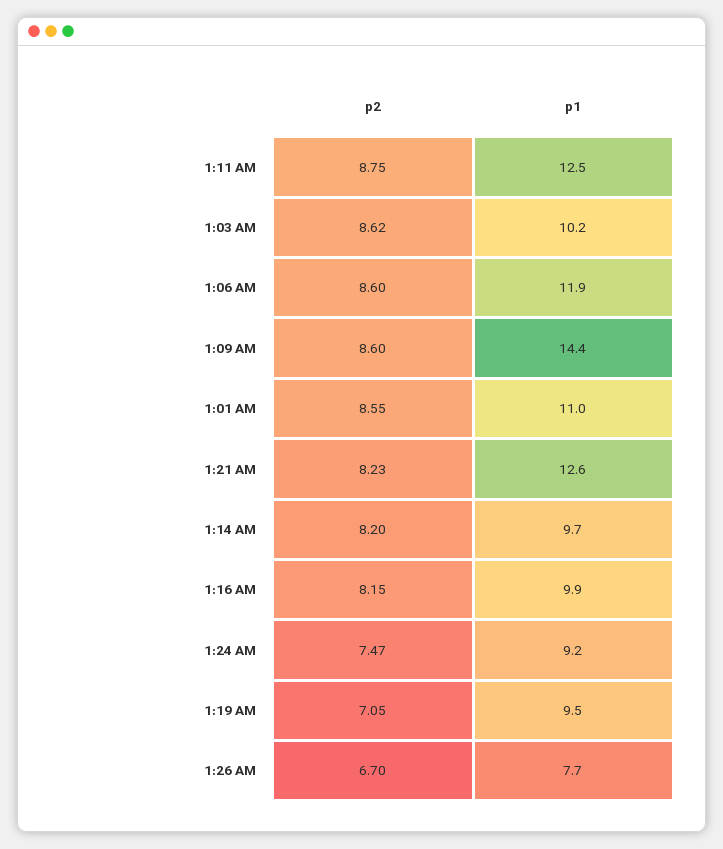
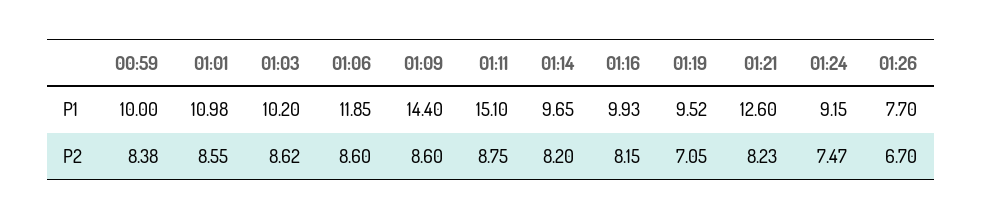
  {
    "p2": {
      "1:11 AM": 8.75,
      "1:03 AM": 8.62,
      "1:06 AM": 8.6,
      "1:09 AM": 8.6,
      "1:01 AM": 8.55,
      "1:21 AM": 8.23,
      "1:14 AM": 8.2,
      "1:16 AM": 8.15,
      "1:24 AM": 7.47,
      "1:19 AM": 7.05,
-     "1:26 AM": 6.7
+     "1:26 AM": 6.7,
+     "00:59": 8.38
    },
    "p1": {
-     "1:11 AM": 12.5,
+     "1:11 AM": 15.1,
      "1:03 AM": 10.2,
      "1:06 AM": 11.85,
      "1:09 AM": 14.4,
      "1:01 AM": 10.98,
      "1:21 AM": 12.6,
      "1:14 AM": 9.65,
      "1:16 AM": 9.93,
      "1:24 AM": 9.15,
      "1:19 AM": 9.52,
-     "1:26 AM": 7.7
+     "1:26 AM": 7.7,
+     "00:59": 10
    }
  }

